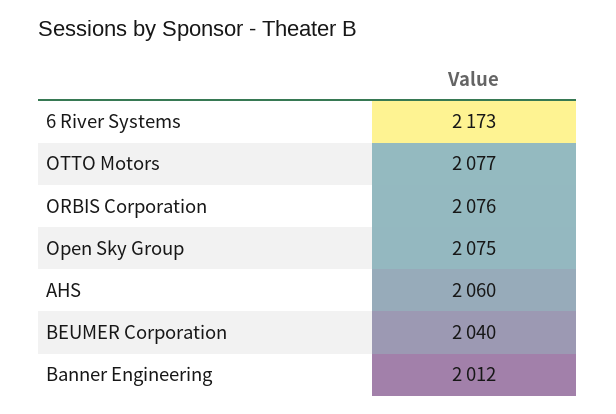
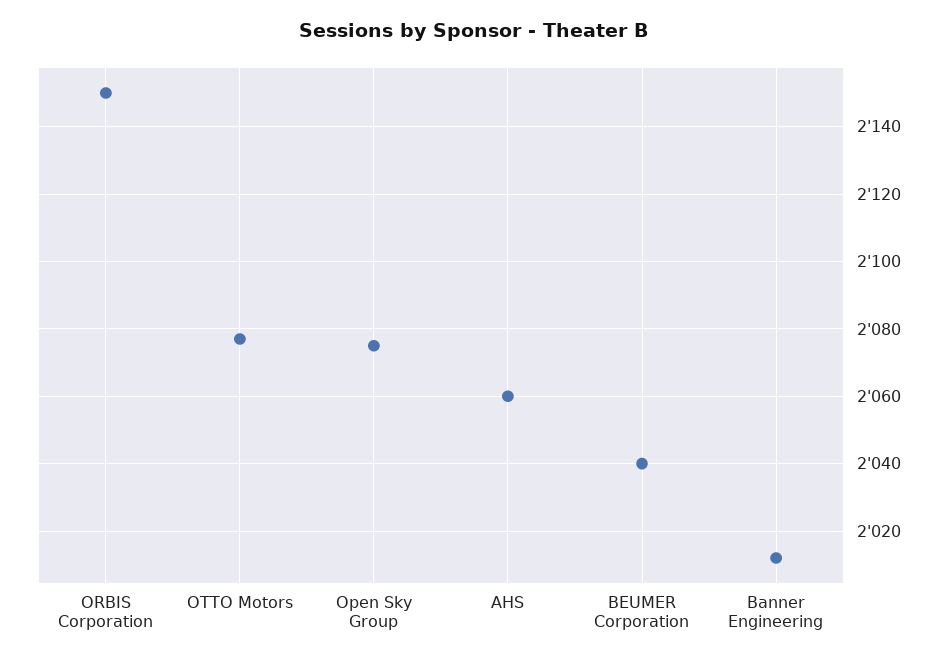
  {
-   "6 River Systems": 2173,
    "OTTO Motors": 2077,
-   "ORBIS Corporation": 2076,
+   "ORBIS Corporation": 2150,
    "Open Sky Group": 2075,
    "AHS": 2060,
    "BEUMER Corporation": 2040,
    "Banner Engineering": 2012
  }

